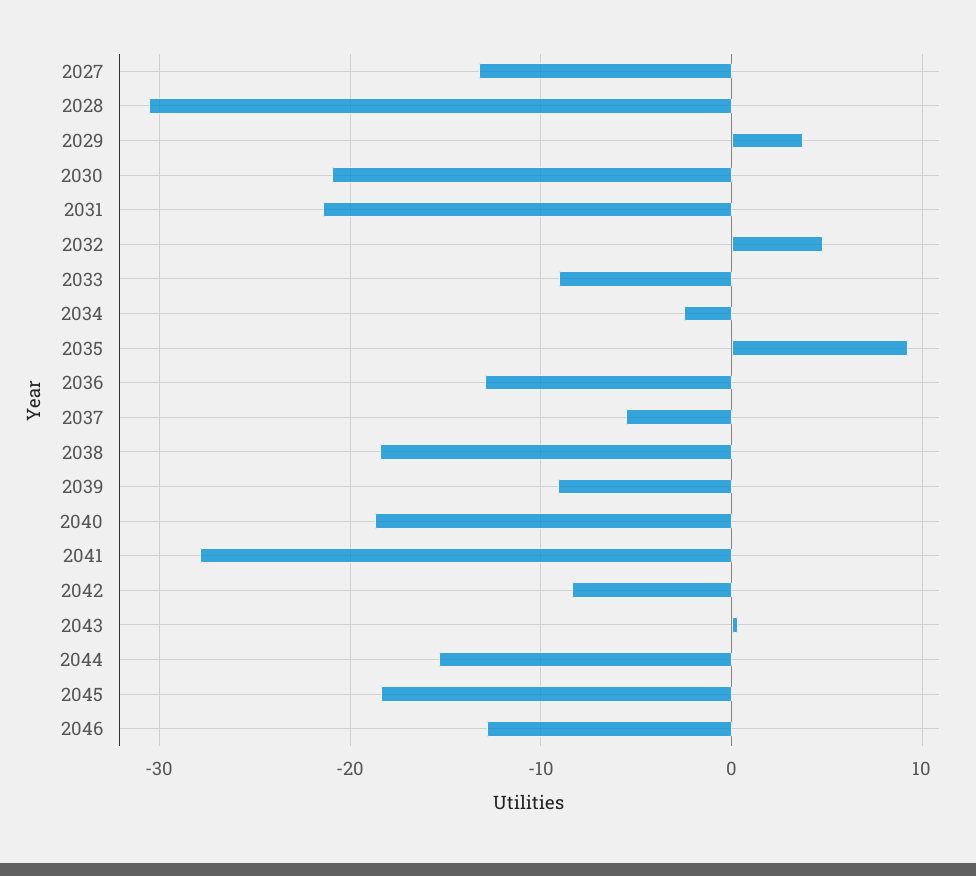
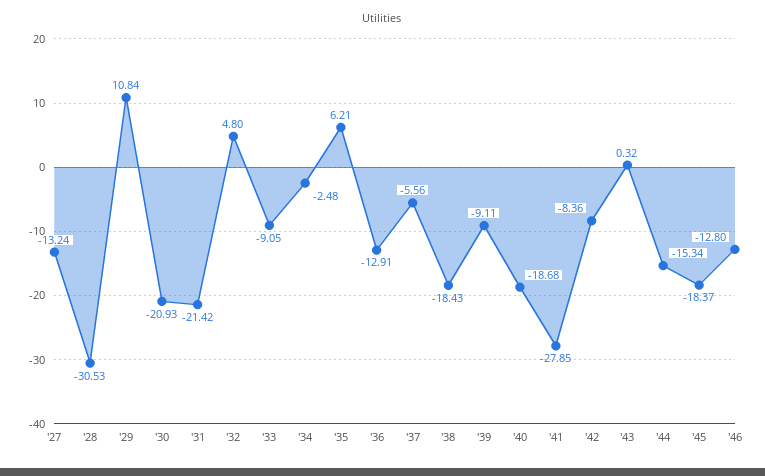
  {
    "2027": -13.24,
    "2028": -30.53,
-   "2029": 4,
+   "2029": 10.84,
    "2030": -20.93,
    "2031": -21.42,
    "2032": 4.8,
    "2033": -9.05,
    "2034": -2.48,
-   "2035": 9,
+   "2035": 6.21,
    "2036": -12.91,
    "2037": -5.56,
    "2038": -18.43,
    "2039": -9.11,
    "2040": -18.68,
    "2041": -27.85,
    "2042": -8.36,
    "2043": 0.32,
    "2044": -15.34,
    "2045": -18.37,
    "2046": -12.8
  }

